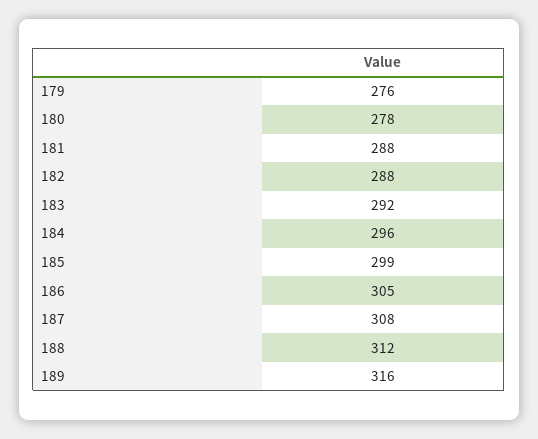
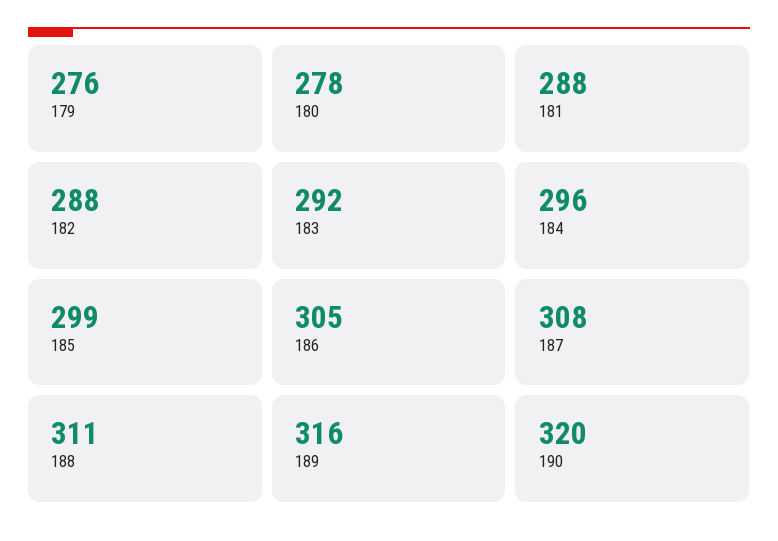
  {
    "179": 276,
    "180": 278,
    "181": 288,
    "182": 288,
    "183": 292,
    "184": 296,
    "185": 299,
    "186": 305,
    "187": 308,
-   "188": 312,
+   "188": 311,
-   "189": 316
+   "189": 316,
+   "190": 320
  }

